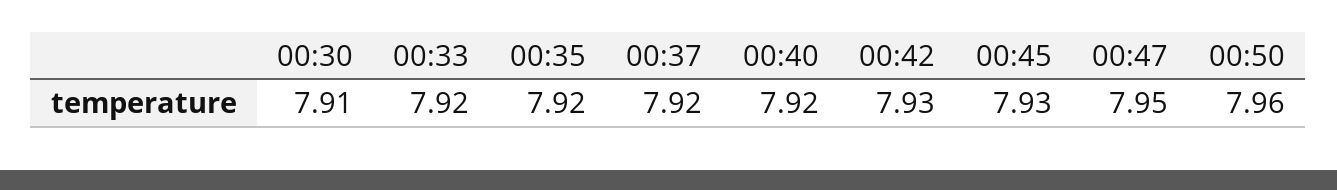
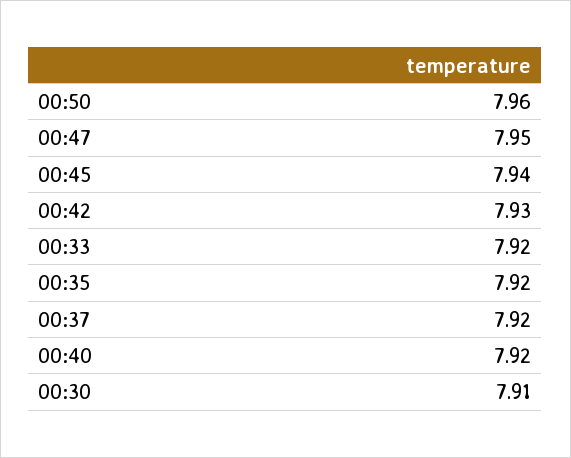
  {
    "00:30": 7.91,
    "00:33": 7.92,
    "00:35": 7.92,
    "00:37": 7.92,
    "00:40": 7.92,
    "00:42": 7.93,
-   "00:45": 7.93,
+   "00:45": 7.94,
    "00:47": 7.95,
    "00:50": 7.96
  }

